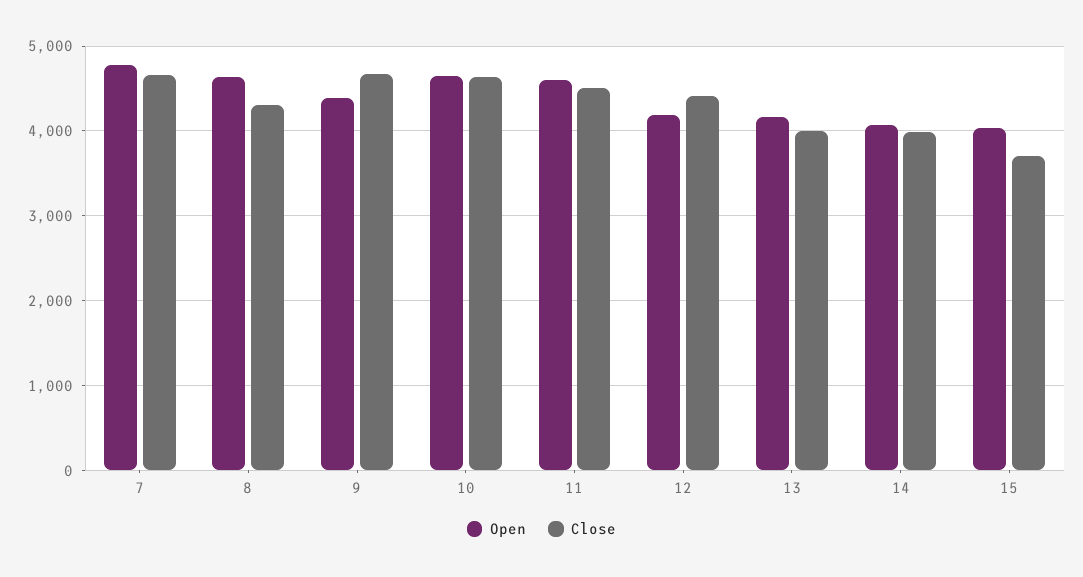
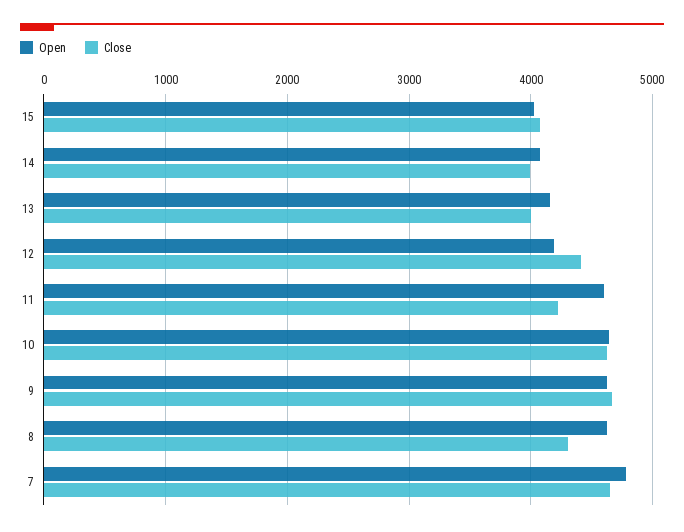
  {
    "Open": {
      "7": 4800,
      "8": 4600,
-     "9": 4400,
+     "9": 4600,
      "10": 4600,
      "11": 4600,
      "12": 4200,
      "13": 4200,
      "14": 4100,
      "15": 4000
    },
    "Close": {
      "7": 4700,
      "8": 4300,
      "9": 4700,
      "10": 4600,
-     "11": 4500,
+     "11": 4200,
      "12": 4400,
      "13": 4000,
      "14": 4000,
-     "15": 3700
+     "15": 4100
    }
  }

